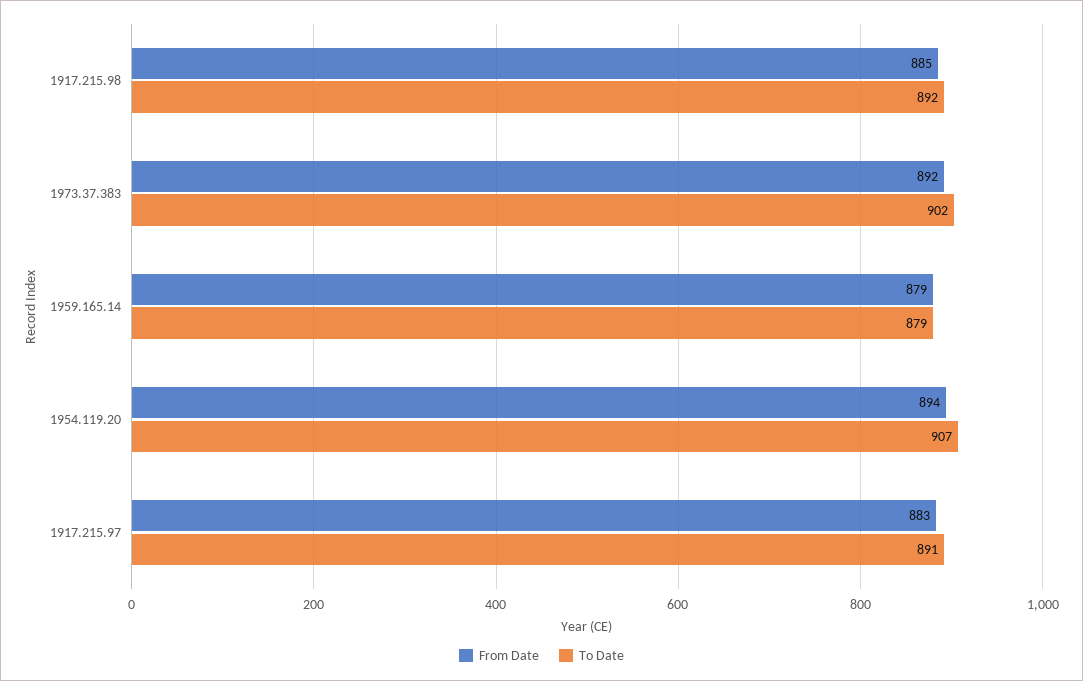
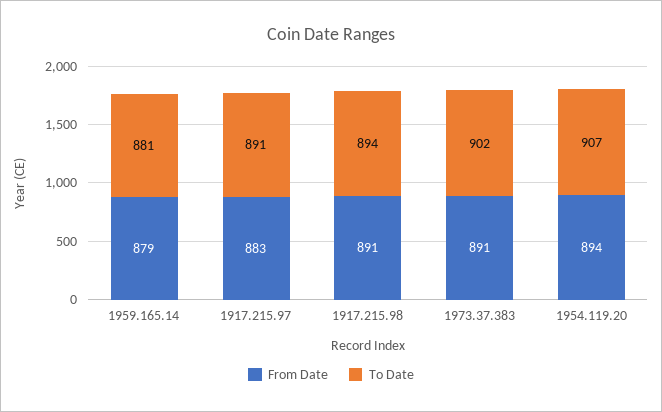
  {
    "From Date": {
-     "1917.215.98": 885,
+     "1917.215.98": 891,
-     "1973.37.383": 892,
+     "1973.37.383": 891,
      "1959.165.14": 879,
      "1954.119.20": 894,
      "1917.215.97": 883
    },
    "To Date": {
-     "1917.215.98": 892,
+     "1917.215.98": 894,
      "1973.37.383": 902,
-     "1959.165.14": 879,
+     "1959.165.14": 881,
      "1954.119.20": 907,
      "1917.215.97": 891
    }
  }

